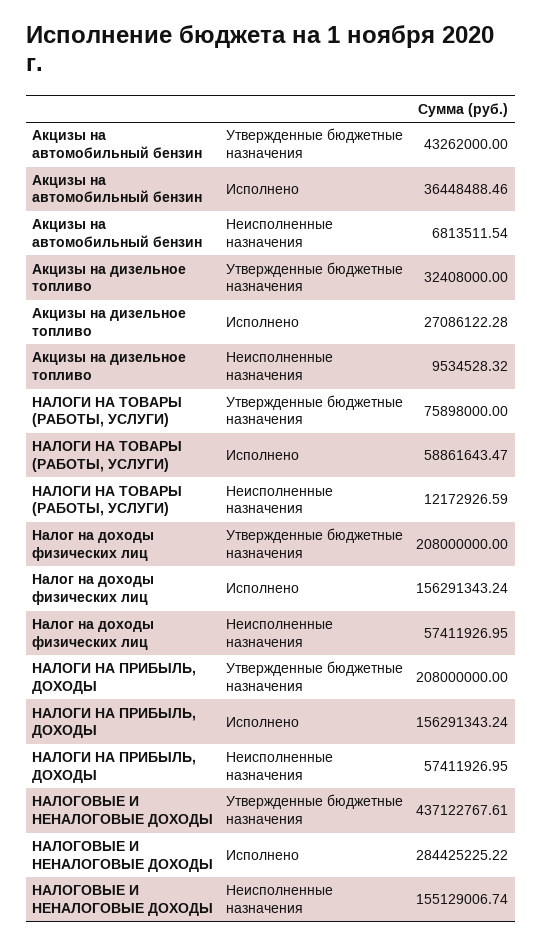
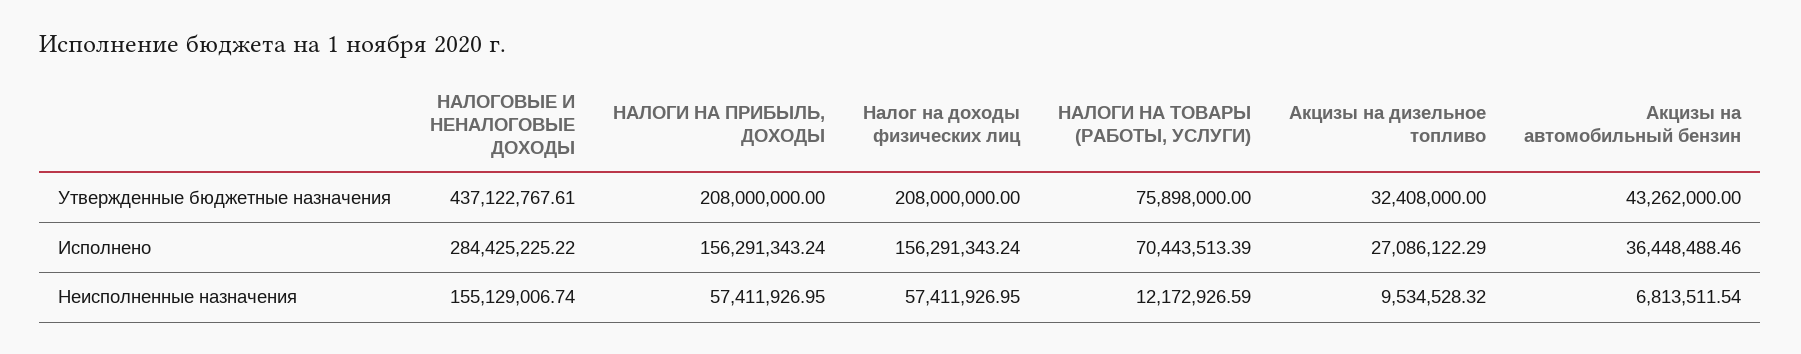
  {
    "Акцизы на автомобильный бензин": {
      "Утвержденные бюджетные назначения": 43262000,
      "Исполнено": 36448488.46,
      "Неисполненные назначения": 6813511.54
    },
    "Акцизы на дизельное топливо": {
      "Утвержденные бюджетные назначения": 32408000,
-     "Исполнено": 27086122.28,
+     "Исполнено": 27086122.29,
      "Неисполненные назначения": 9534528.32
    },
    "НАЛОГИ НА ТОВАРЫ (РАБОТЫ, УСЛУГИ)": {
      "Утвержденные бюджетные назначения": 75898000,
-     "Исполнено": 58861643.47,
+     "Исполнено": 70443513.39,
      "Неисполненные назначения": 12172926.59
    },
    "Налог на доходы физических лиц": {
      "Утвержденные бюджетные назначения": 208000000,
      "Исполнено": 156291343.24,
      "Неисполненные назначения": 57411926.95
    },
    "НАЛОГИ НА ПРИБЫЛЬ, ДОХОДЫ": {
      "Утвержденные бюджетные назначения": 208000000,
      "Исполнено": 156291343.24,
      "Неисполненные назначения": 57411926.95
    },
    "НАЛОГОВЫЕ И НЕНАЛОГОВЫЕ ДОХОДЫ": {
      "Утвержденные бюджетные назначения": 437122767.61,
      "Исполнено": 284425225.22,
      "Неисполненные назначения": 155129006.74
    }
  }

